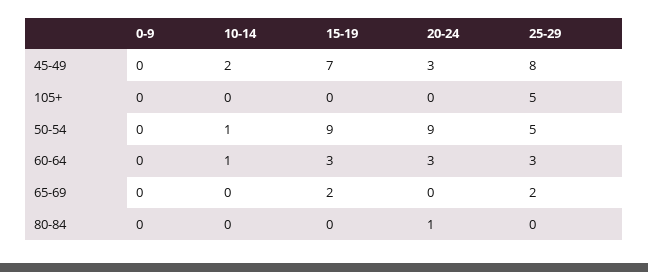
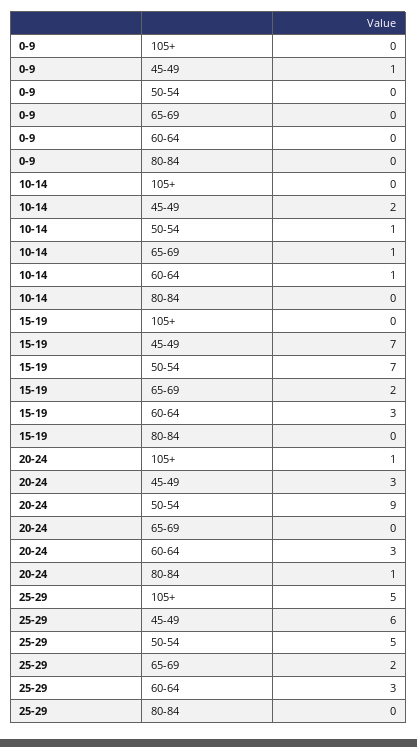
  {
    "0-9": {
-     "45-49": 0,
+     "45-49": 1,
      "105+": 0,
      "50-54": 0,
      "60-64": 0,
      "65-69": 0,
      "80-84": 0
    },
    "10-14": {
      "45-49": 2,
      "105+": 0,
      "50-54": 1,
      "60-64": 1,
-     "65-69": 0,
+     "65-69": 1,
      "80-84": 0
    },
    "15-19": {
      "45-49": 7,
      "105+": 0,
-     "50-54": 9,
+     "50-54": 7,
      "60-64": 3,
      "65-69": 2,
      "80-84": 0
    },
    "20-24": {
      "45-49": 3,
-     "105+": 0,
+     "105+": 1,
      "50-54": 9,
      "60-64": 3,
      "65-69": 0,
      "80-84": 1
    },
    "25-29": {
-     "45-49": 8,
+     "45-49": 6,
      "105+": 5,
      "50-54": 5,
      "60-64": 3,
      "65-69": 2,
      "80-84": 0
    }
  }

